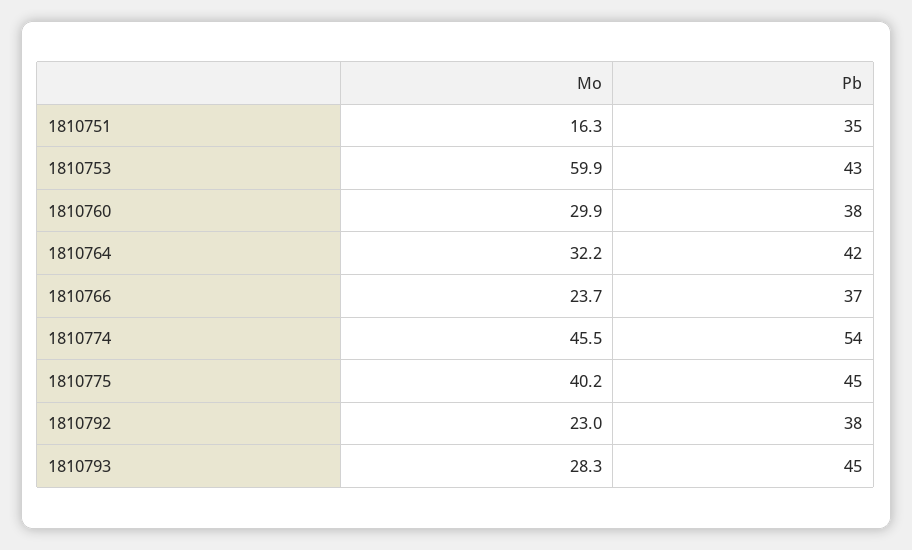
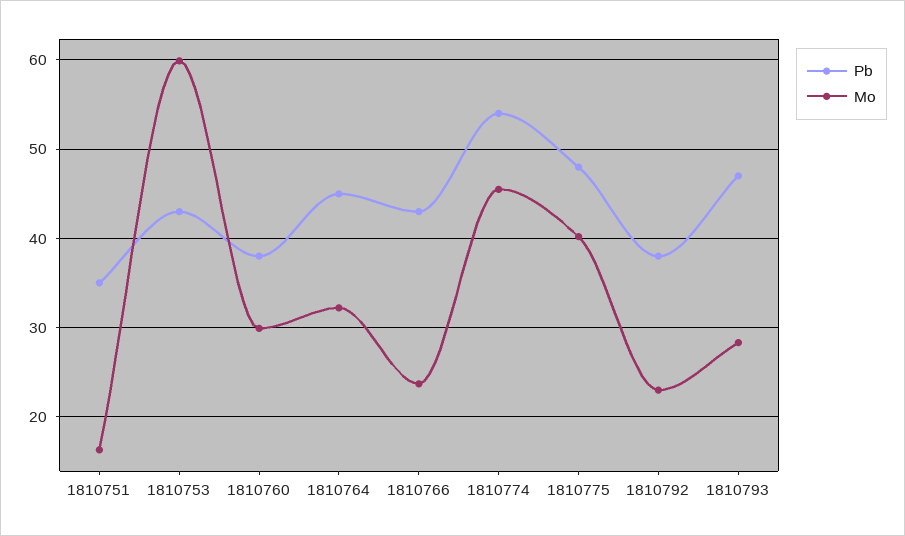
  {
    "Mo": {
      "1810751": 16.3,
      "1810753": 59.9,
      "1810760": 29.9,
      "1810764": 32.2,
      "1810766": 23.7,
      "1810774": 45.5,
      "1810775": 40.2,
      "1810792": 23,
      "1810793": 28.3
    },
    "Pb": {
      "1810751": 35,
      "1810753": 43,
      "1810760": 38,
-     "1810764": 42,
+     "1810764": 45,
-     "1810766": 37,
+     "1810766": 43,
      "1810774": 54,
-     "1810775": 45,
+     "1810775": 48,
      "1810792": 38,
-     "1810793": 45
+     "1810793": 47
    }
  }

